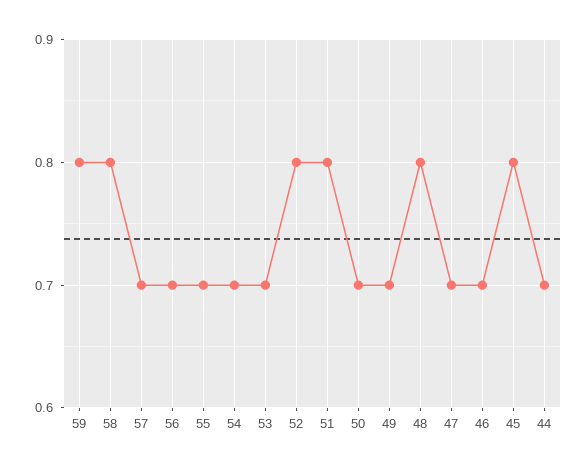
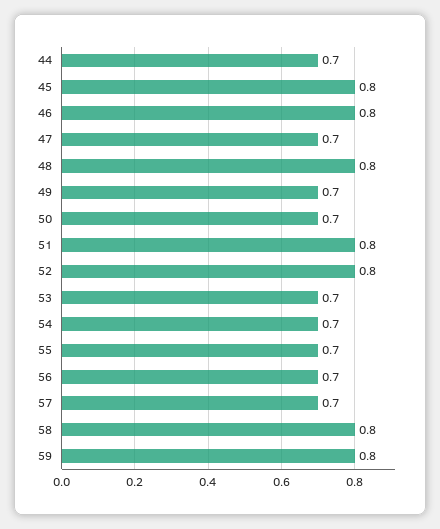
  {
    "59": 0.8,
    "58": 0.8,
    "57": 0.7,
    "56": 0.7,
    "55": 0.7,
    "54": 0.7,
    "53": 0.7,
    "52": 0.8,
    "51": 0.8,
    "50": 0.7,
    "49": 0.7,
    "48": 0.8,
    "47": 0.7,
-   "46": 0.7,
+   "46": 0.8,
    "45": 0.8,
    "44": 0.7
  }

